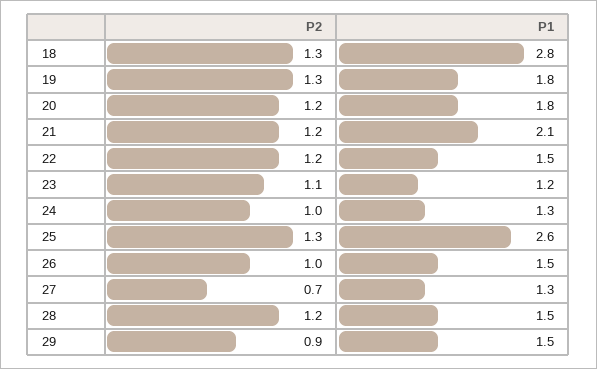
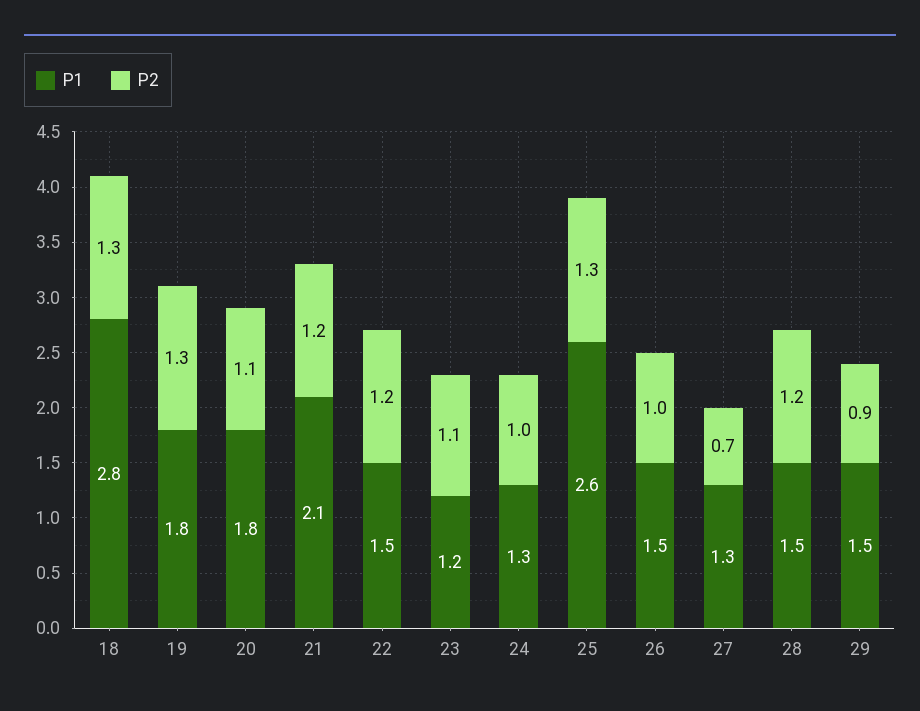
  {
    "P2": {
      "18": 1.3,
      "19": 1.3,
-     "20": 1.2,
+     "20": 1.1,
      "21": 1.2,
      "22": 1.2,
      "23": 1.1,
      "24": 1,
      "25": 1.3,
      "26": 1,
      "27": 0.7,
      "28": 1.2,
      "29": 0.9
    },
    "P1": {
      "18": 2.8,
      "19": 1.8,
      "20": 1.8,
      "21": 2.1,
      "22": 1.5,
      "23": 1.2,
      "24": 1.3,
      "25": 2.6,
      "26": 1.5,
      "27": 1.3,
      "28": 1.5,
      "29": 1.5
    }
  }

